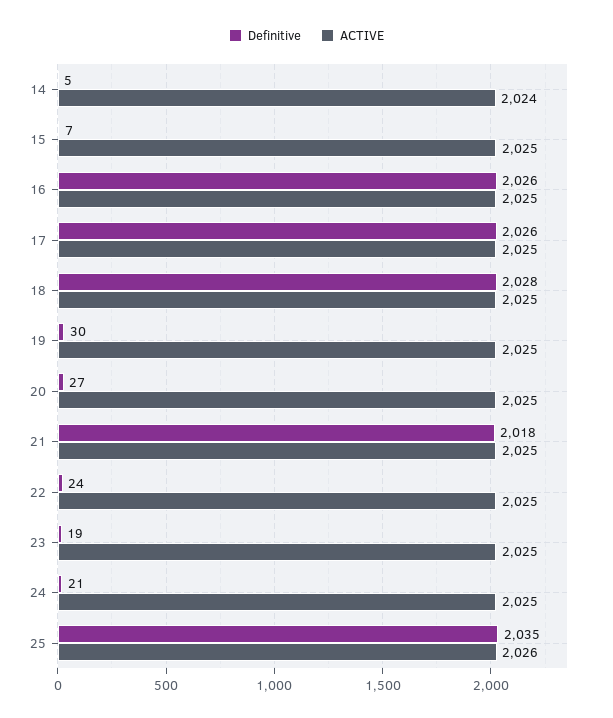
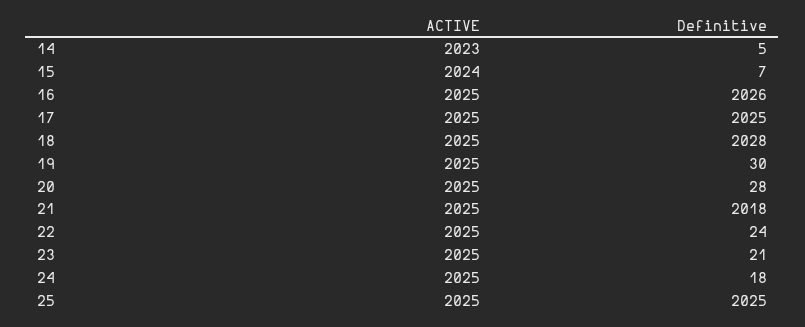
  {
    "Definitive": {
      "14": 5,
      "15": 7,
      "16": 2026,
-     "17": 2026,
+     "17": 2025,
      "18": 2028,
      "19": 30,
-     "20": 27,
+     "20": 28,
      "21": 2018,
      "22": 24,
-     "23": 19,
+     "23": 21,
-     "24": 21,
+     "24": 18,
-     "25": 2035
+     "25": 2025
    },
    "ACTIVE": {
-     "14": 2024,
+     "14": 2023,
-     "15": 2025,
+     "15": 2024,
      "16": 2025,
      "17": 2025,
      "18": 2025,
      "19": 2025,
      "20": 2025,
      "21": 2025,
      "22": 2025,
      "23": 2025,
      "24": 2025,
-     "25": 2026
+     "25": 2025
    }
  }

